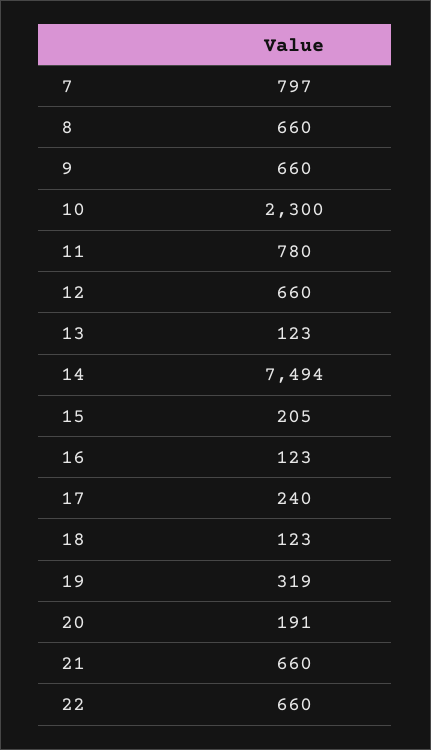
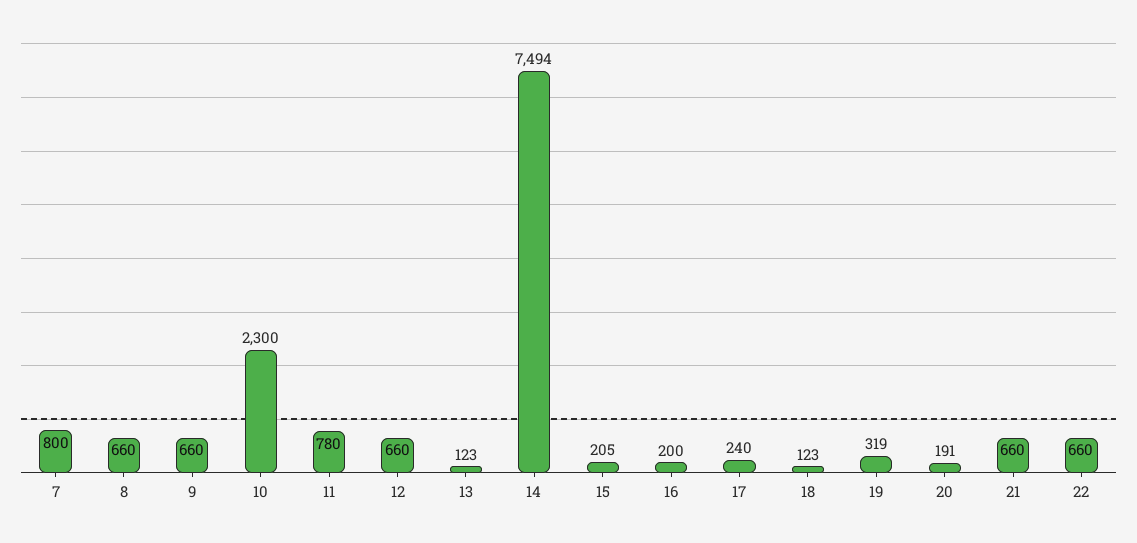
  {
-   "7": 797,
+   "7": 800,
    "8": 660,
    "9": 660,
    "10": 2300,
    "11": 780,
    "12": 660,
    "13": 123,
    "14": 7494,
    "15": 205,
-   "16": 123,
+   "16": 200,
    "17": 240,
    "18": 123,
    "19": 319,
    "20": 191,
    "21": 660,
    "22": 660
  }

